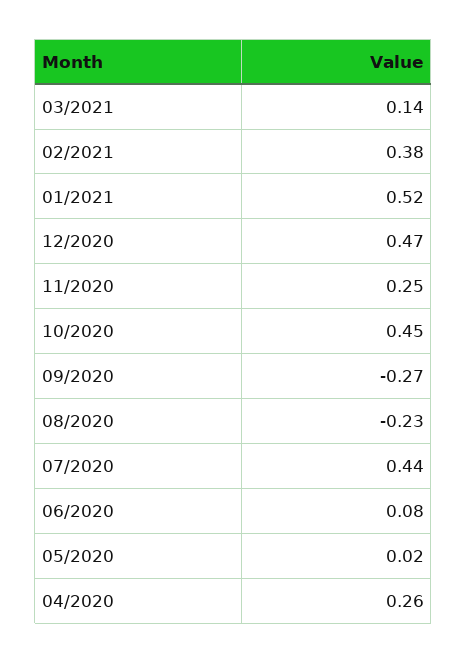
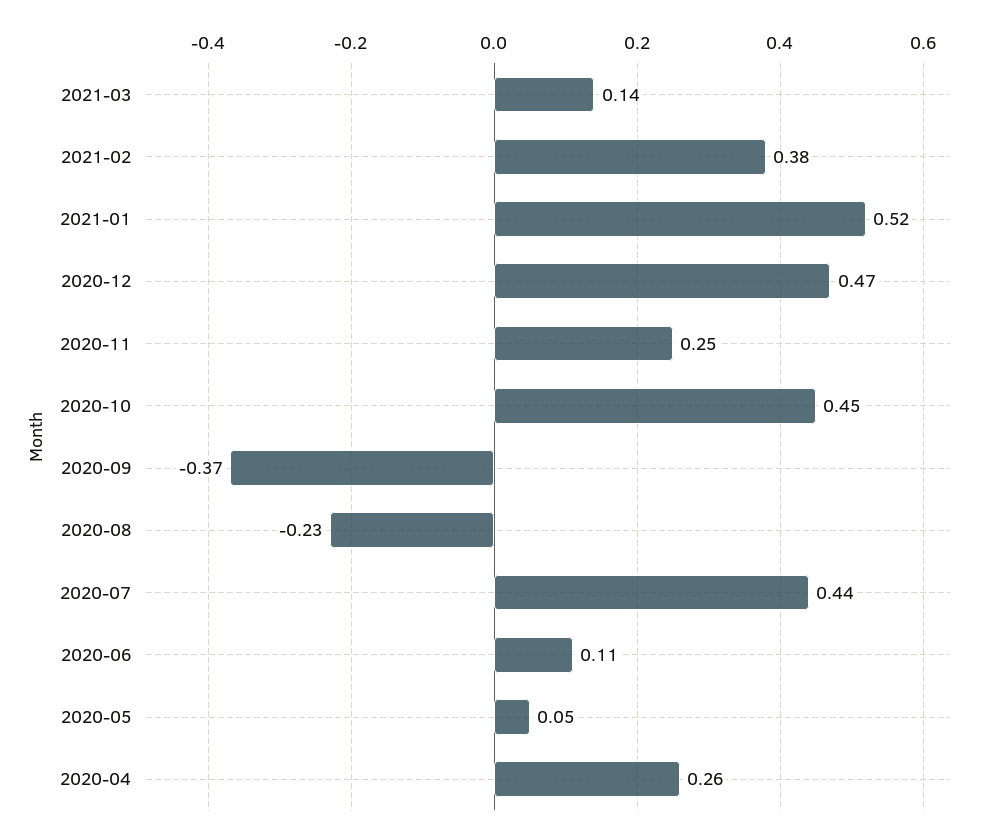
  {
    "03/2021": 0.14,
    "02/2021": 0.38,
    "01/2021": 0.52,
    "12/2020": 0.47,
    "11/2020": 0.25,
    "10/2020": 0.45,
-   "09/2020": -0.27,
+   "09/2020": -0.37,
    "08/2020": -0.23,
    "07/2020": 0.44,
-   "06/2020": 0.08,
+   "06/2020": 0.11,
-   "05/2020": 0.02,
+   "05/2020": 0.05,
    "04/2020": 0.26
  }

